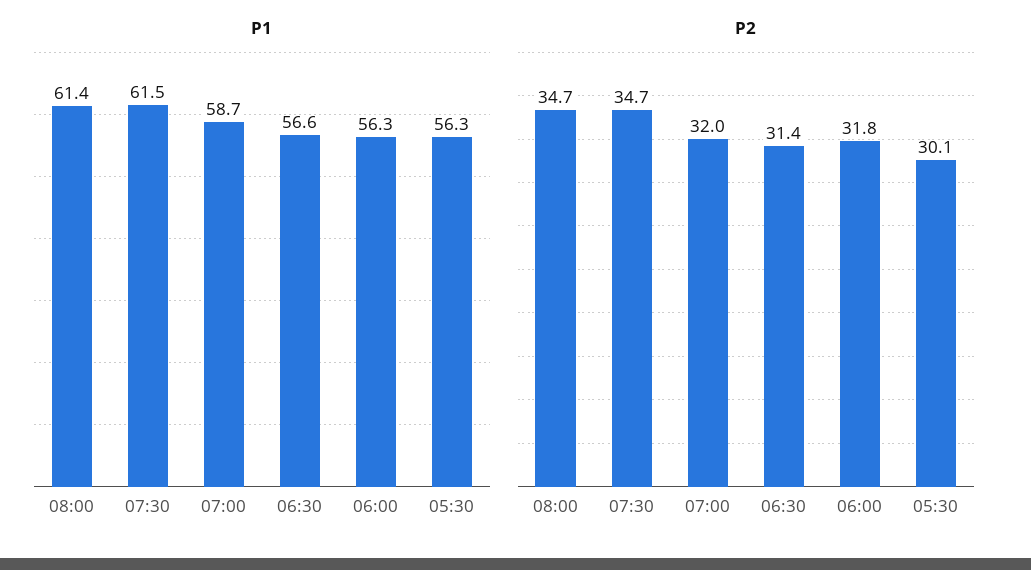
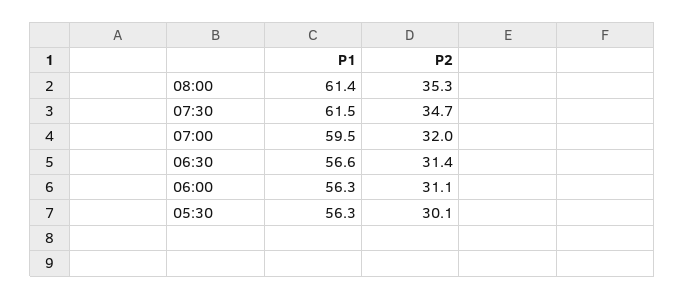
  {
    "P1": {
      "08:00": 61.4,
      "07:30": 61.5,
-     "07:00": 58.7,
+     "07:00": 59.5,
      "06:30": 56.6,
      "06:00": 56.3,
      "05:30": 56.3
    },
    "P2": {
-     "08:00": 34.7,
+     "08:00": 35.3,
      "07:30": 34.7,
      "07:00": 32,
      "06:30": 31.4,
-     "06:00": 31.8,
+     "06:00": 31.1,
      "05:30": 30.1
    }
  }

